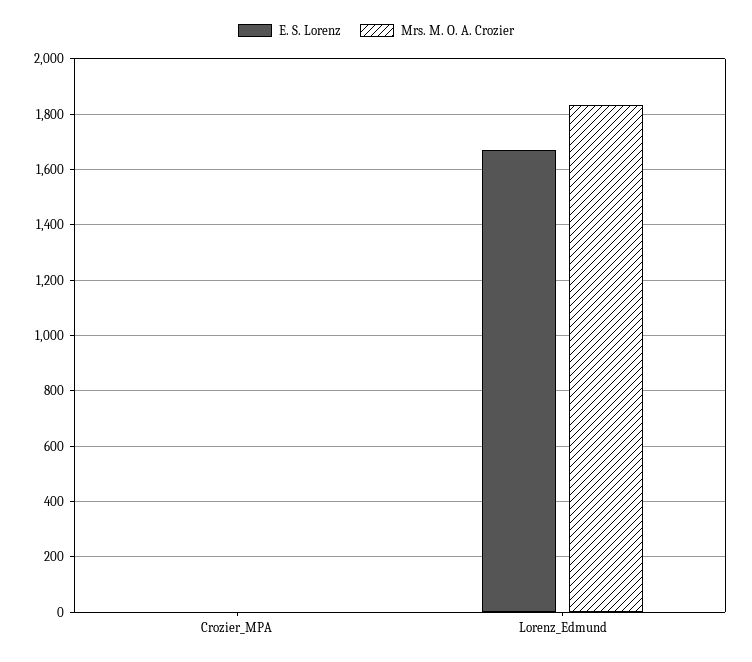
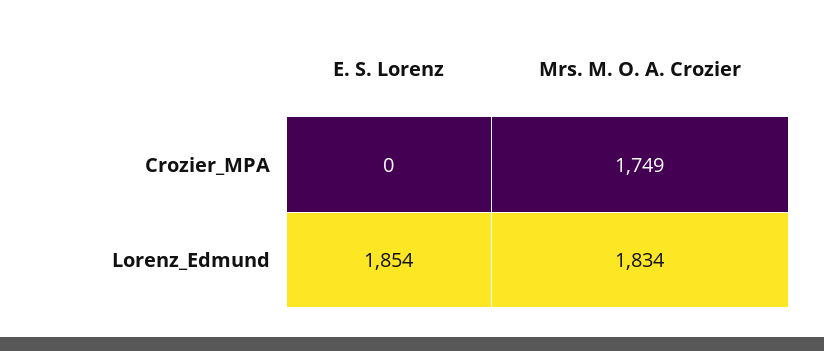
  {
    "E. S. Lorenz": {
      "Crozier_MPA": 0,
-     "Lorenz_Edmund": 1675
+     "Lorenz_Edmund": 1854
    },
    "Mrs. M. O. A. Crozier": {
-     "Crozier_MPA": 0,
+     "Crozier_MPA": 1749,
      "Lorenz_Edmund": 1834
    }
  }

